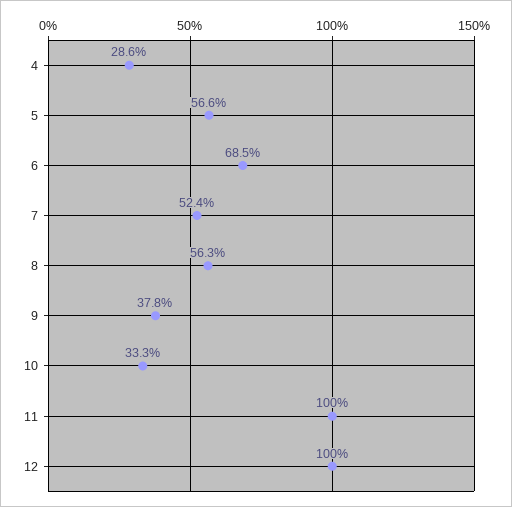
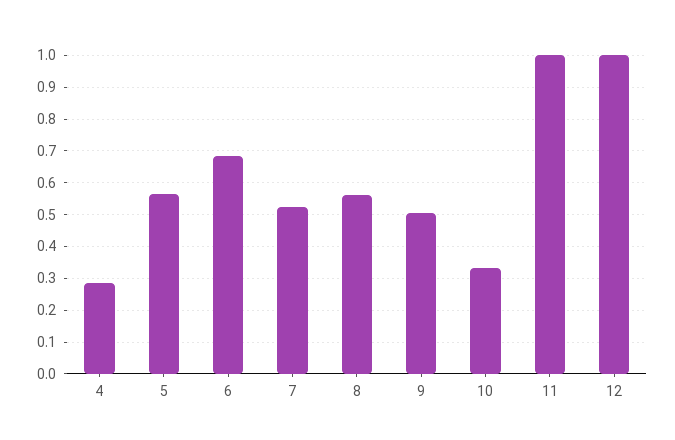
  {
    "4": 0.286,
    "5": 0.566,
    "6": 0.685,
    "7": 0.524,
    "8": 0.563,
-   "9": 0.378,
+   "9": 0.5,
    "10": 0.333,
    "11": 1,
    "12": 1
  }

